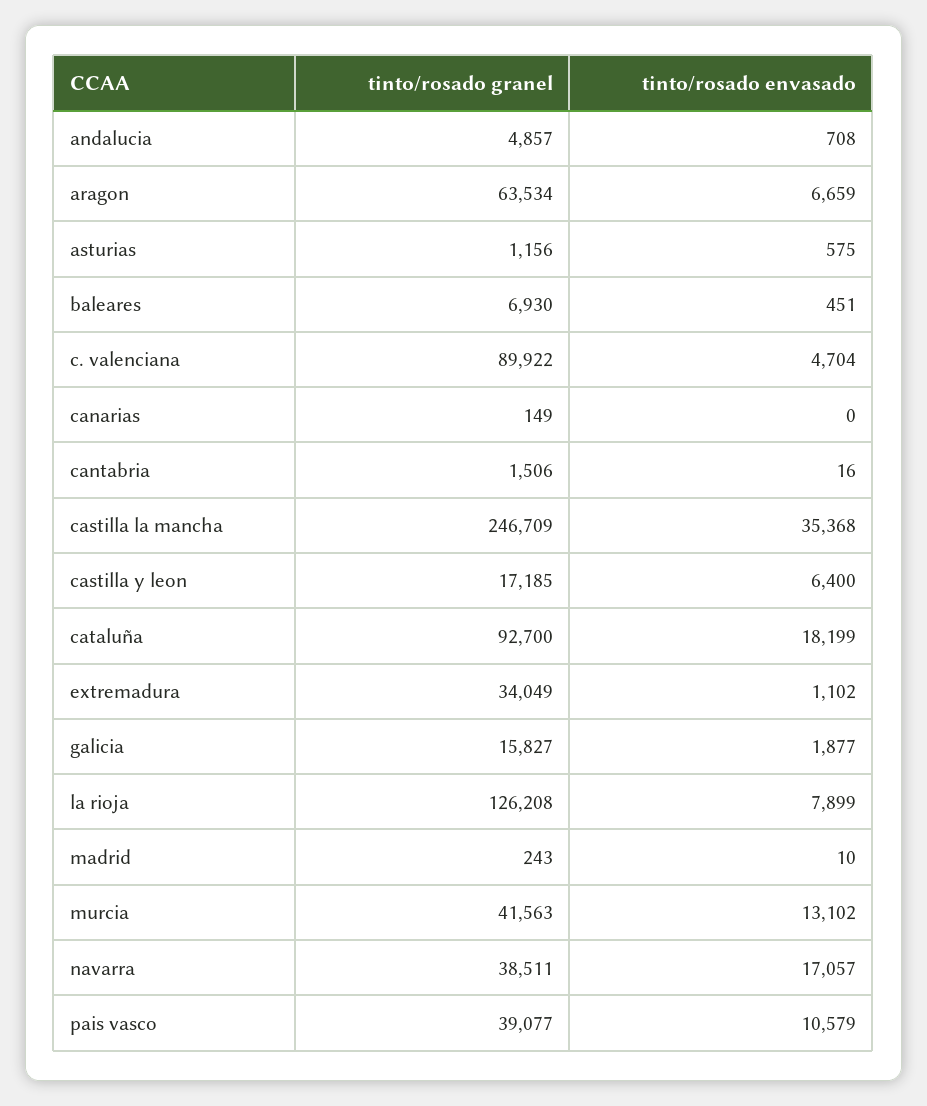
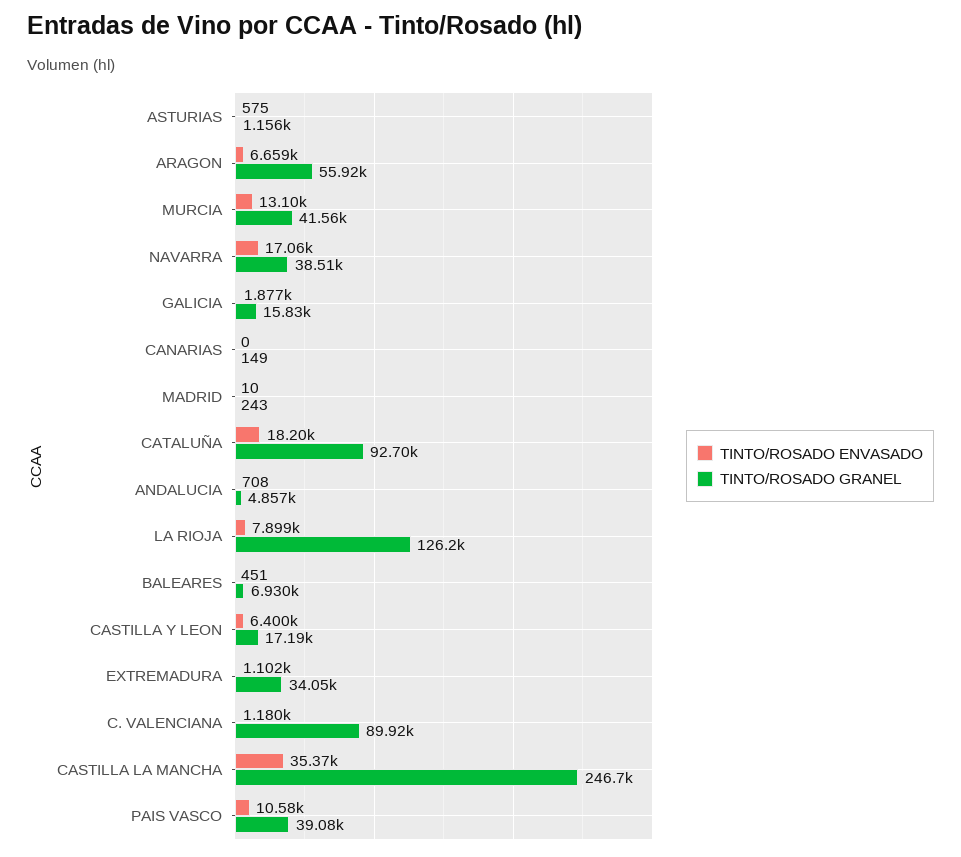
  {
    "tinto/rosado granel": {
      "andalucia": 4857,
-     "aragon": 63534,
+     "aragon": 55920,
      "asturias": 1156,
      "baleares": 6930,
      "c. valenciana": 89922,
      "canarias": 149,
-     "cantabria": 1506,
      "castilla la mancha": 246709,
      "castilla y leon": 17185,
      "cataluña": 92700,
      "extremadura": 34049,
      "galicia": 15827,
      "la rioja": 126208,
      "madrid": 243,
      "murcia": 41563,
      "navarra": 38511,
      "pais vasco": 39077
    },
    "tinto/rosado envasado": {
      "andalucia": 708,
      "aragon": 6659,
      "asturias": 575,
      "baleares": 451,
-     "c. valenciana": 4704,
+     "c. valenciana": 1180,
      "canarias": 0,
-     "cantabria": 16,
      "castilla la mancha": 35368,
      "castilla y leon": 6400,
      "cataluña": 18199,
      "extremadura": 1102,
      "galicia": 1877,
      "la rioja": 7899,
      "madrid": 10,
      "murcia": 13102,
      "navarra": 17057,
      "pais vasco": 10579
    }
  }

